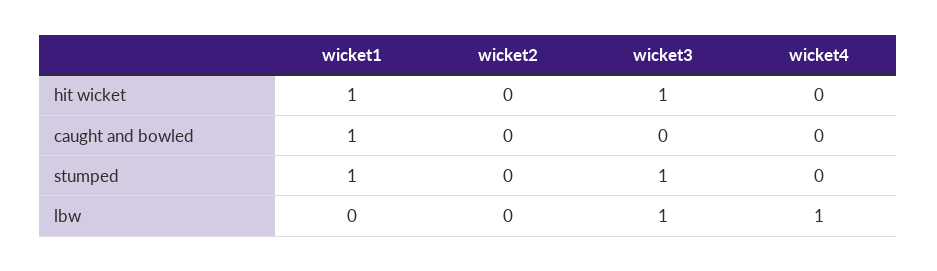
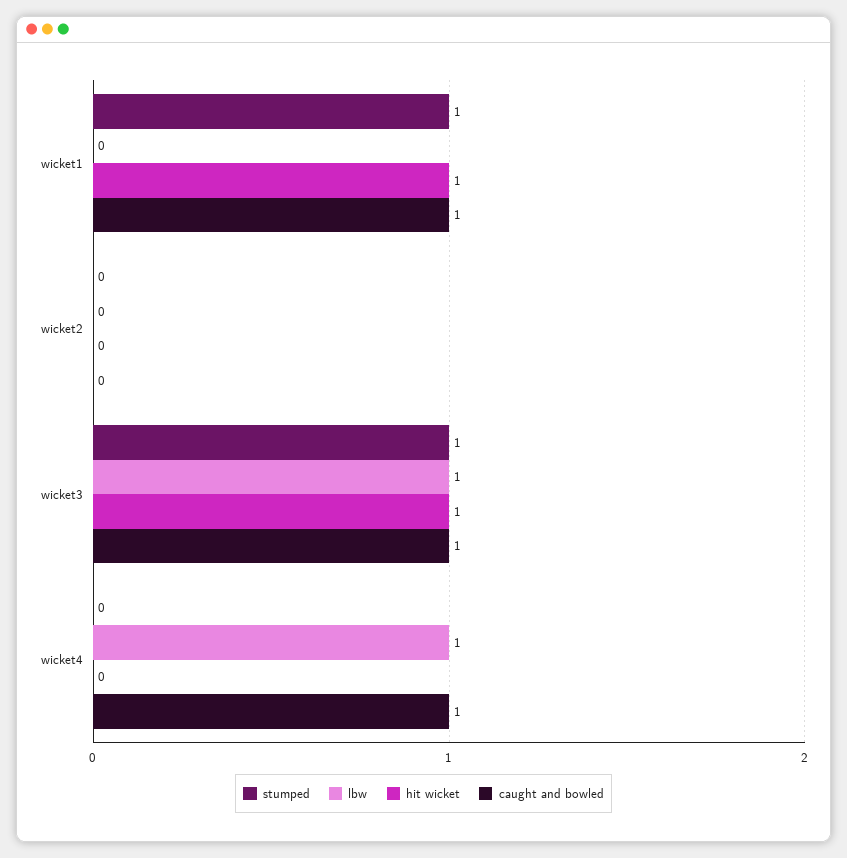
  {
    "hit wicket": {
      "wicket1": 1,
      "wicket2": 0,
      "wicket3": 1,
      "wicket4": 0
    },
    "caught and bowled": {
      "wicket1": 1,
      "wicket2": 0,
-     "wicket3": 0,
+     "wicket3": 1,
-     "wicket4": 0
+     "wicket4": 1
    },
    "stumped": {
      "wicket1": 1,
      "wicket2": 0,
      "wicket3": 1,
      "wicket4": 0
    },
    "lbw": {
      "wicket1": 0,
      "wicket2": 0,
      "wicket3": 1,
      "wicket4": 1
    }
  }

